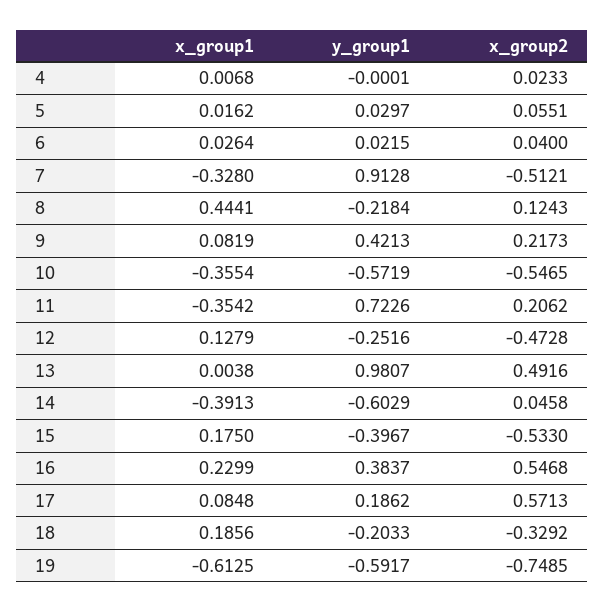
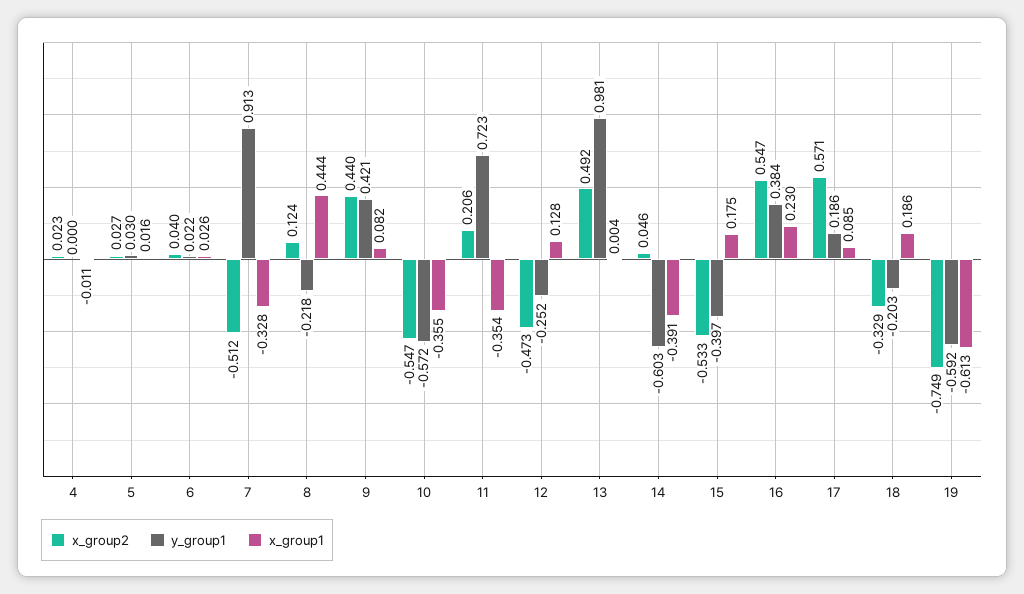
  {
    "x_group1": {
-     "4": 0.0068,
+     "4": -0.011,
      "5": 0.0162,
      "6": 0.0264,
      "7": -0.328,
      "8": 0.4441,
      "9": 0.0819,
      "10": -0.3554,
      "11": -0.3542,
      "12": 0.1279,
      "13": 0.0038,
      "14": -0.3913,
      "15": 0.175,
      "16": 0.2299,
      "17": 0.0848,
      "18": 0.1856,
      "19": -0.6125
    },
    "y_group1": {
      "4": -0.0001,
      "5": 0.0297,
      "6": 0.0215,
      "7": 0.9128,
      "8": -0.2184,
      "9": 0.4213,
      "10": -0.5719,
      "11": 0.7226,
      "12": -0.2516,
      "13": 0.9807,
      "14": -0.6029,
      "15": -0.3967,
      "16": 0.3837,
      "17": 0.1862,
      "18": -0.2033,
      "19": -0.5917
    },
    "x_group2": {
      "4": 0.0233,
-     "5": 0.0551,
+     "5": 0.027,
      "6": 0.04,
      "7": -0.5121,
      "8": 0.1243,
-     "9": 0.2173,
+     "9": 0.44,
      "10": -0.5465,
      "11": 0.2062,
      "12": -0.4728,
      "13": 0.4916,
      "14": 0.0458,
      "15": -0.533,
      "16": 0.5468,
      "17": 0.5713,
      "18": -0.3292,
      "19": -0.7485
    }
  }

